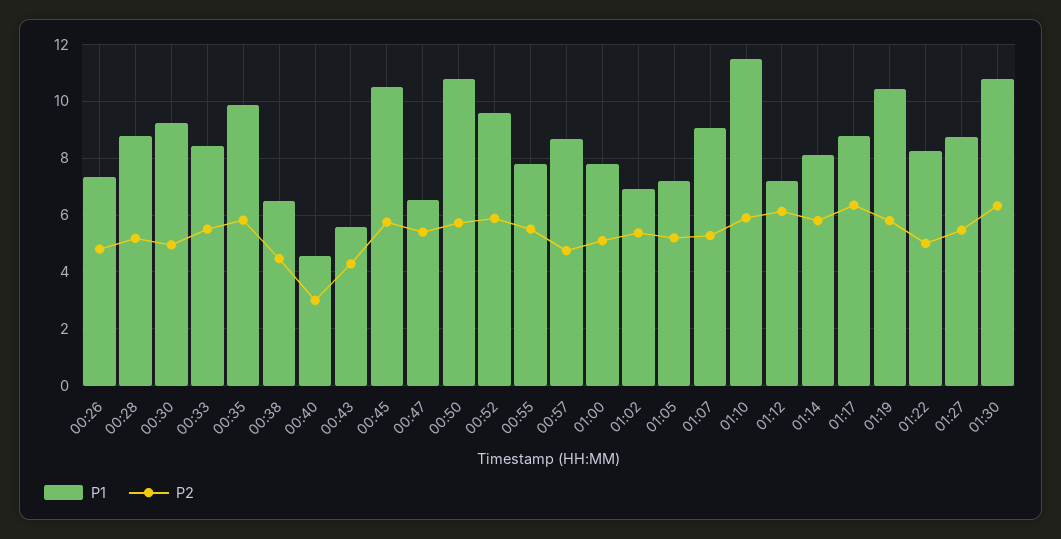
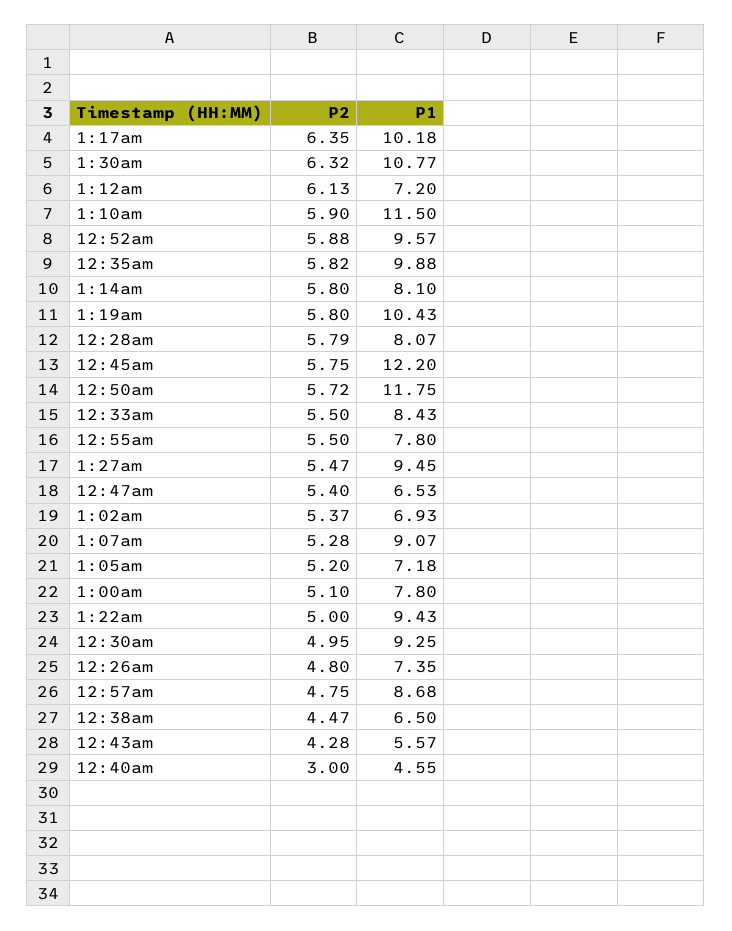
  {
    "P1": {
      "00:26": 7.35,
-     "00:28": 8.75,
+     "00:28": 8.07,
      "00:30": 9.25,
      "00:33": 8.43,
      "00:35": 9.88,
      "00:38": 6.5,
      "00:40": 4.55,
      "00:43": 5.57,
-     "00:45": 10.5,
+     "00:45": 12.2,
      "00:47": 6.53,
-     "00:50": 10.75,
+     "00:50": 11.75,
      "00:52": 9.57,
      "00:55": 7.8,
      "00:57": 8.68,
      "01:00": 7.8,
      "01:02": 6.93,
      "01:05": 7.18,
      "01:07": 9.07,
      "01:10": 11.5,
      "01:12": 7.2,
      "01:14": 8.1,
-     "01:17": 8.75,
+     "01:17": 10.18,
      "01:19": 10.43,
-     "01:22": 8.25,
+     "01:22": 9.43,
-     "01:27": 8.75,
+     "01:27": 9.45,
      "01:30": 10.77
    },
    "P2": {
      "00:26": 4.8,
-     "00:28": 5.25,
+     "00:28": 5.79,
      "00:30": 4.95,
      "00:33": 5.5,
      "00:35": 5.82,
      "00:38": 4.47,
      "00:40": 3,
      "00:43": 4.28,
      "00:45": 5.75,
      "00:47": 5.4,
      "00:50": 5.72,
      "00:52": 5.88,
      "00:55": 5.5,
      "00:57": 4.75,
      "01:00": 5.1,
      "01:02": 5.37,
      "01:05": 5.2,
      "01:07": 5.28,
      "01:10": 5.9,
      "01:12": 6.13,
      "01:14": 5.8,
      "01:17": 6.35,
      "01:19": 5.8,
      "01:22": 5,
      "01:27": 5.47,
      "01:30": 6.32
    }
  }

